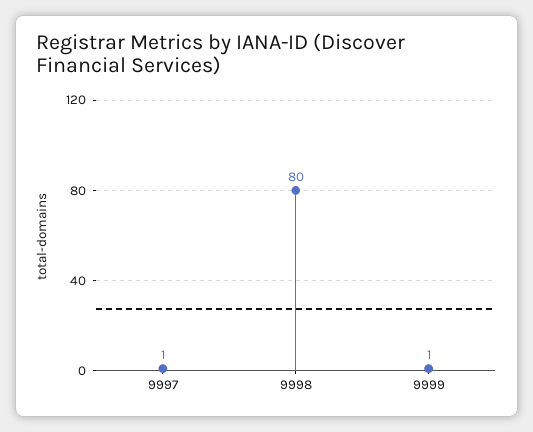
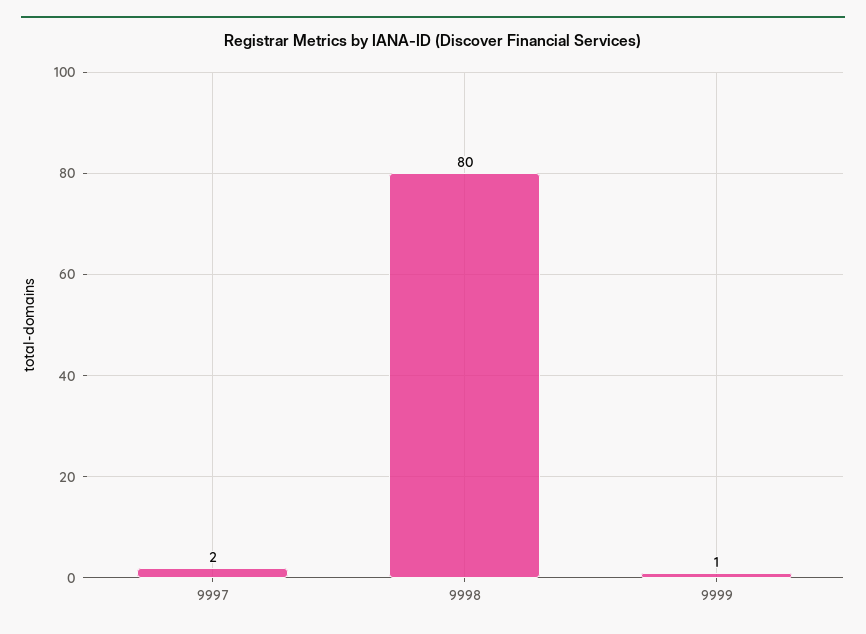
  {
-   "9997": 1,
+   "9997": 2,
    "9998": 80,
    "9999": 1
  }

